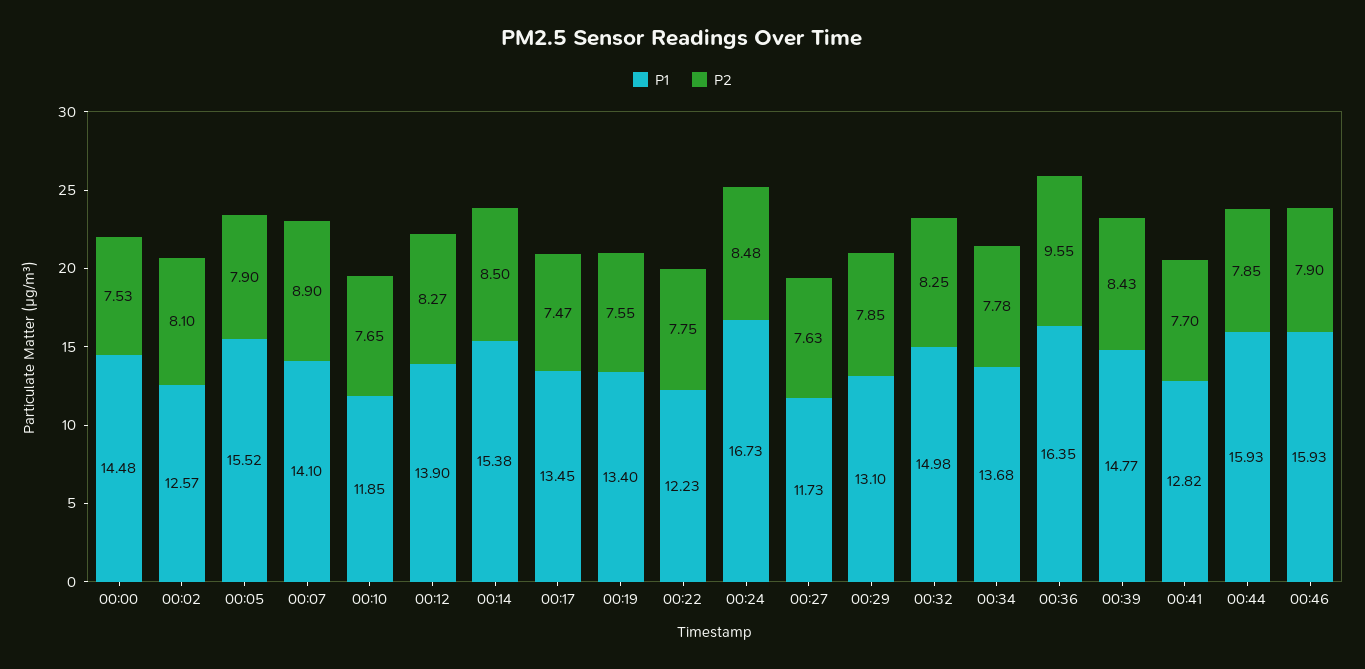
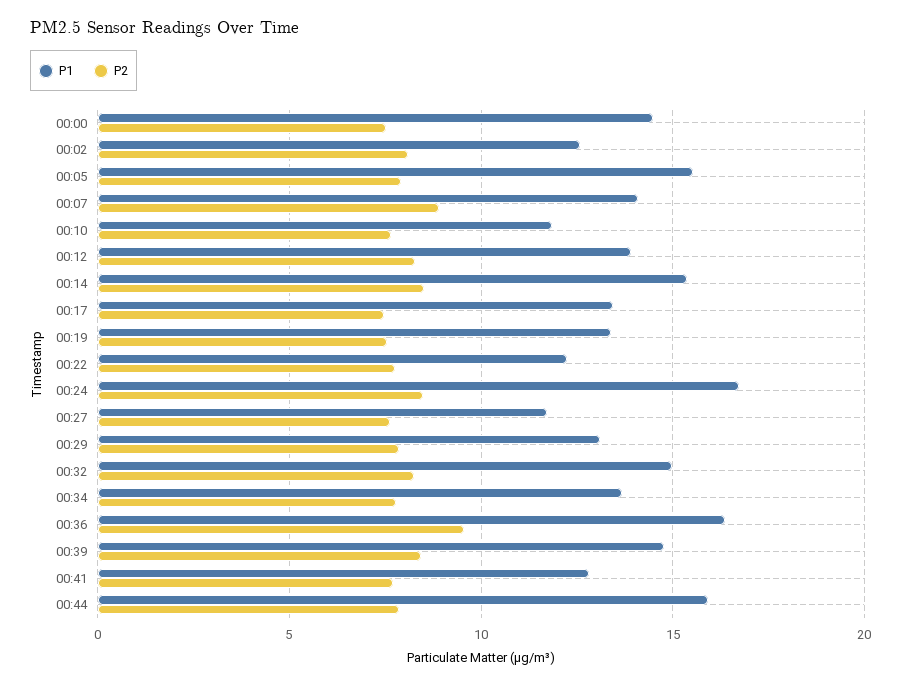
  {
    "P1": {
      "00:00": 14.48,
      "00:02": 12.57,
      "00:05": 15.52,
      "00:07": 14.1,
      "00:10": 11.85,
      "00:12": 13.9,
      "00:14": 15.38,
      "00:17": 13.45,
      "00:19": 13.4,
      "00:22": 12.23,
      "00:24": 16.73,
      "00:27": 11.73,
      "00:29": 13.1,
      "00:32": 14.98,
      "00:34": 13.68,
      "00:36": 16.35,
      "00:39": 14.77,
      "00:41": 12.82,
-     "00:44": 15.93,
+     "00:44": 15.93
-     "00:46": 15.93
    },
    "P2": {
      "00:00": 7.53,
      "00:02": 8.1,
      "00:05": 7.9,
      "00:07": 8.9,
      "00:10": 7.65,
      "00:12": 8.27,
      "00:14": 8.5,
      "00:17": 7.47,
      "00:19": 7.55,
      "00:22": 7.75,
      "00:24": 8.48,
      "00:27": 7.63,
      "00:29": 7.85,
      "00:32": 8.25,
      "00:34": 7.78,
      "00:36": 9.55,
      "00:39": 8.43,
      "00:41": 7.7,
-     "00:44": 7.85,
+     "00:44": 7.85
-     "00:46": 7.9
    }
  }

